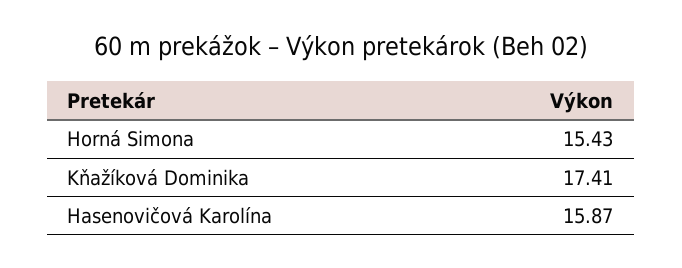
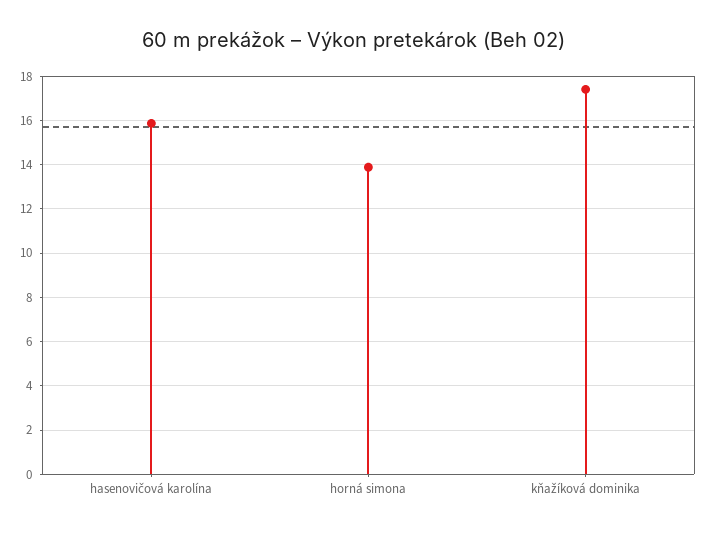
  {
-   "Horná Simona": 15.43,
+   "Horná Simona": 14,
    "Kňažíková Dominika": 17.41,
    "Hasenovičová Karolína": 15.87
  }

